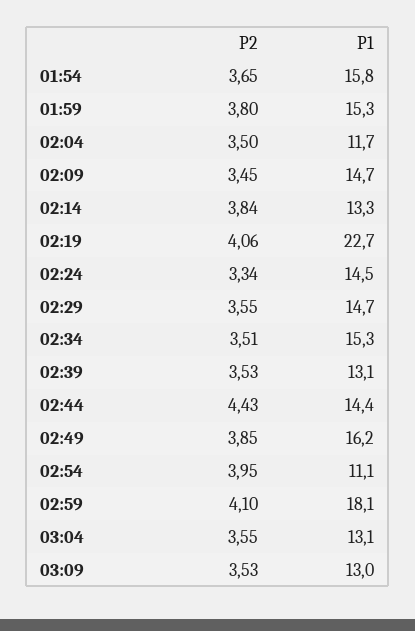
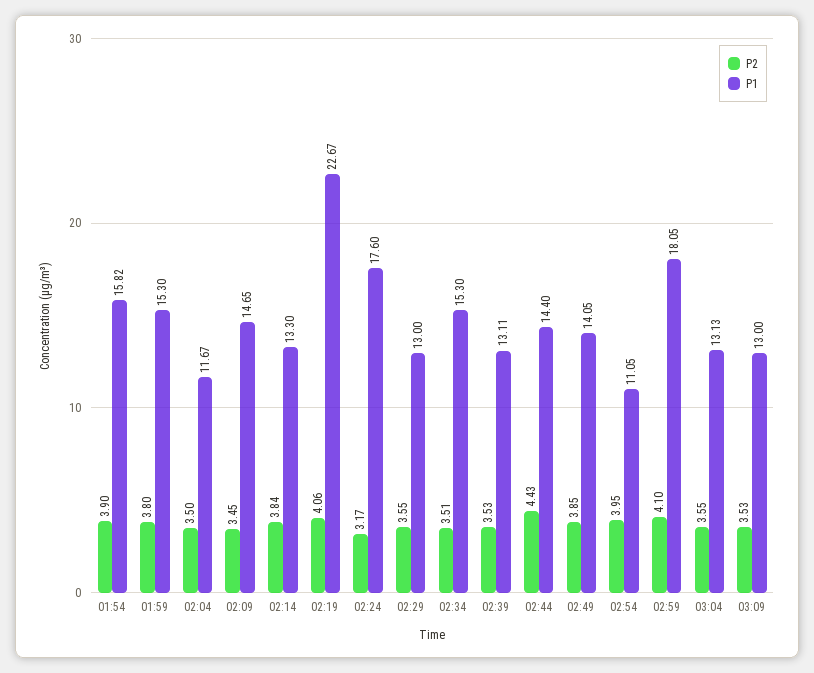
  {
    "P2": {
-     "01:54": 3.65,
+     "01:54": 3.9,
      "01:59": 3.8,
      "02:04": 3.5,
      "02:09": 3.45,
      "02:14": 3.84,
      "02:19": 4.06,
-     "02:24": 3.34,
+     "02:24": 3.17,
      "02:29": 3.55,
      "02:34": 3.51,
      "02:39": 3.53,
      "02:44": 4.43,
      "02:49": 3.85,
      "02:54": 3.95,
      "02:59": 4.1,
      "03:04": 3.55,
      "03:09": 3.53
    },
    "P1": {
      "01:54": 15.82,
      "01:59": 15.3,
      "02:04": 11.67,
      "02:09": 14.65,
      "02:14": 13.3,
      "02:19": 22.67,
-     "02:24": 14.5,
+     "02:24": 17.6,
-     "02:29": 14.7,
+     "02:29": 13,
      "02:34": 15.3,
      "02:39": 13.11,
      "02:44": 14.4,
-     "02:49": 16.2,
+     "02:49": 14.05,
      "02:54": 11.05,
      "02:59": 18.05,
      "03:04": 13.13,
      "03:09": 13
    }
  }

